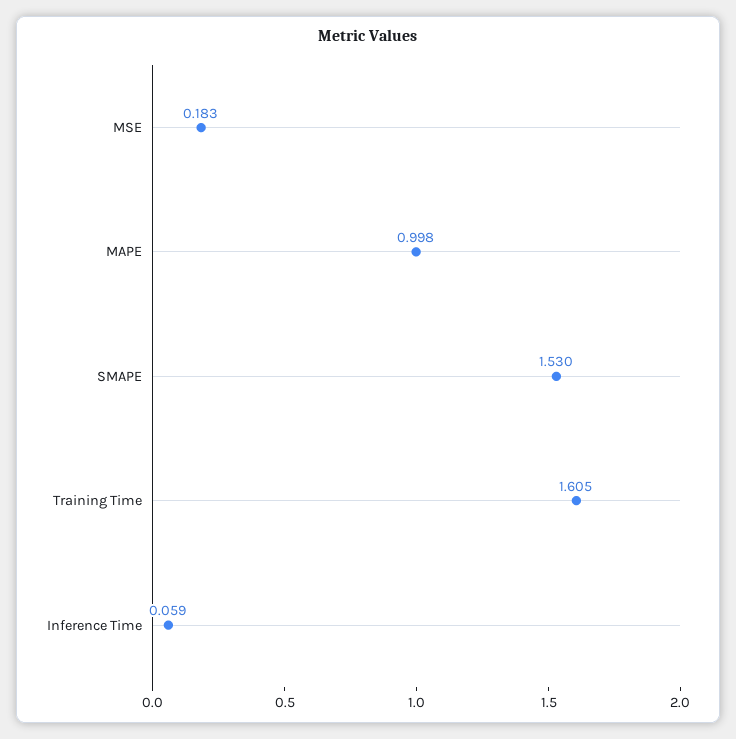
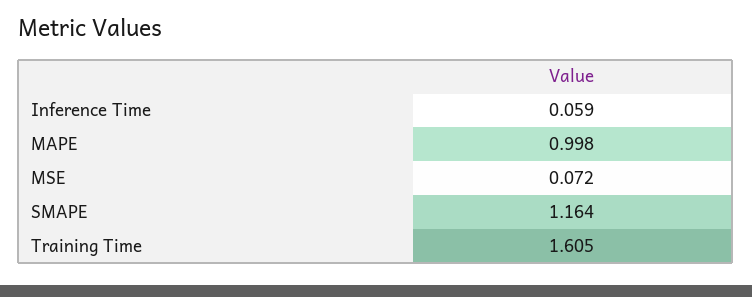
  {
-   "MSE": 0.183,
+   "MSE": 0.072,
    "MAPE": 0.998,
-   "SMAPE": 1.53,
+   "SMAPE": 1.164,
    "Training Time": 1.605,
    "Inference Time": 0.059
  }

